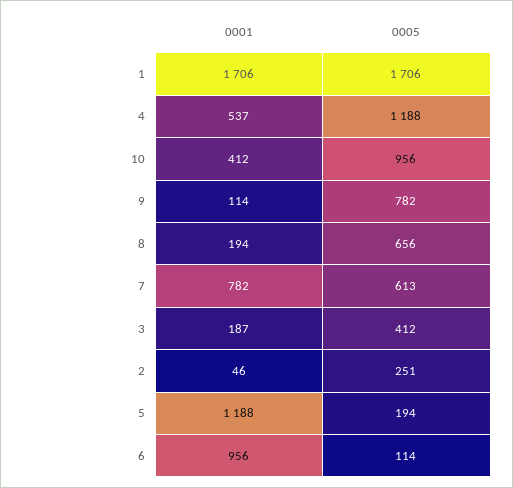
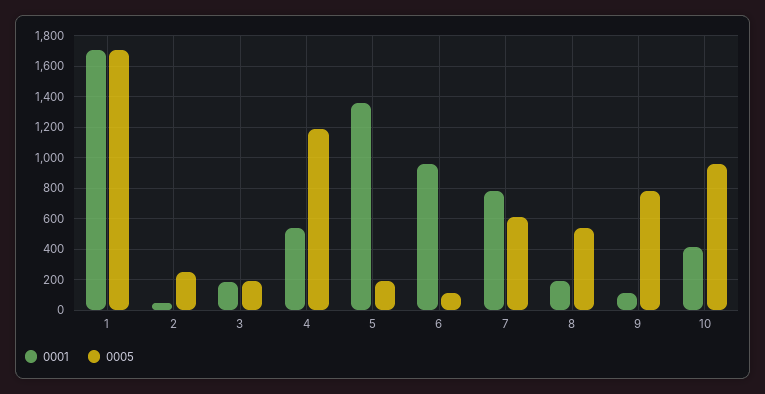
  {
    "0001": {
      "1": 1706,
      "4": 537,
      "10": 412,
      "9": 114,
      "8": 194,
      "7": 782,
      "3": 187,
      "2": 46,
-     "5": 1188,
+     "5": 1350,
      "6": 956
    },
    "0005": {
      "1": 1706,
      "4": 1188,
      "10": 956,
      "9": 782,
-     "8": 656,
+     "8": 550,
      "7": 613,
-     "3": 412,
+     "3": 200,
      "2": 251,
      "5": 194,
      "6": 114
    }
  }

